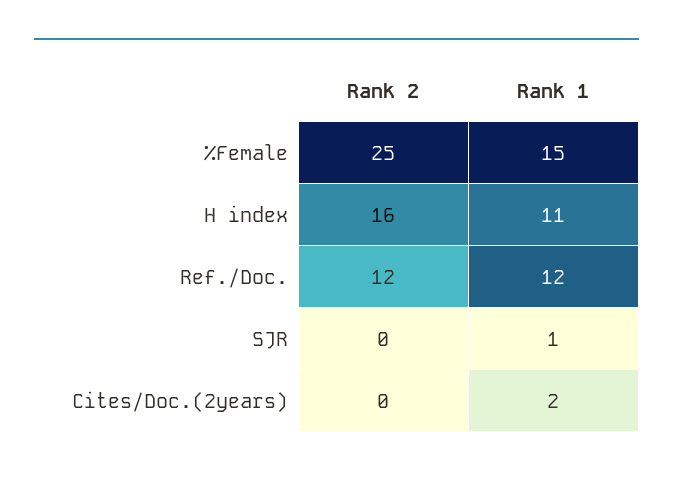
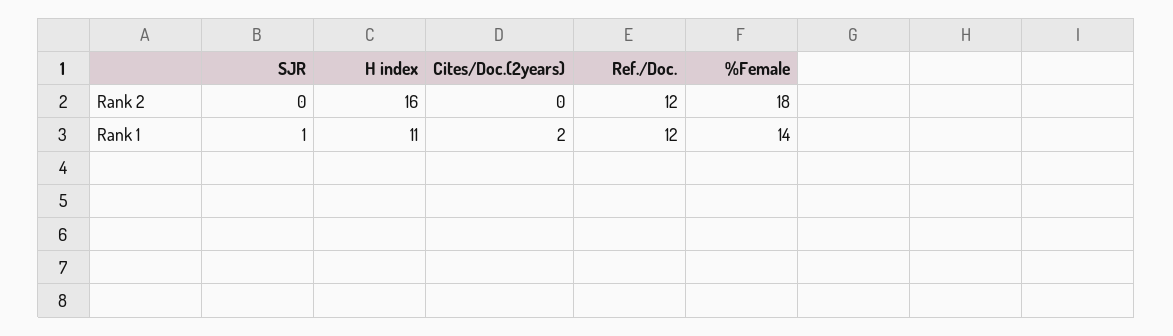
  {
    "Rank 2": {
-     "%Female": 25,
+     "%Female": 18,
      "H index": 16,
      "Ref./Doc.": 12,
      "SJR": 0,
      "Cites/Doc.(2years)": 0
    },
    "Rank 1": {
-     "%Female": 15,
+     "%Female": 14,
      "H index": 11,
      "Ref./Doc.": 12,
      "SJR": 1,
      "Cites/Doc.(2years)": 2
    }
  }

